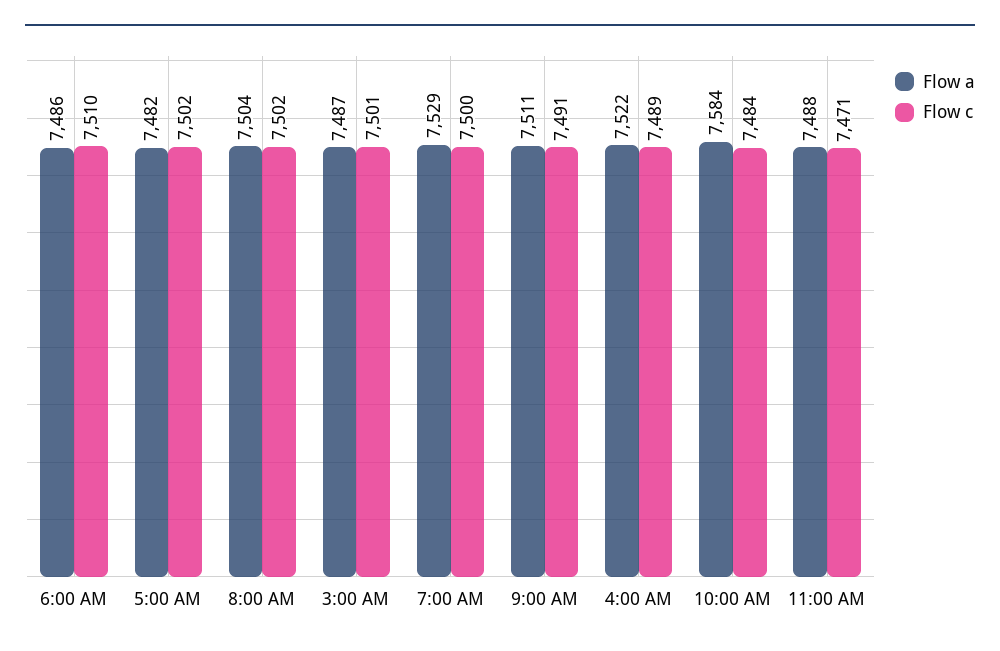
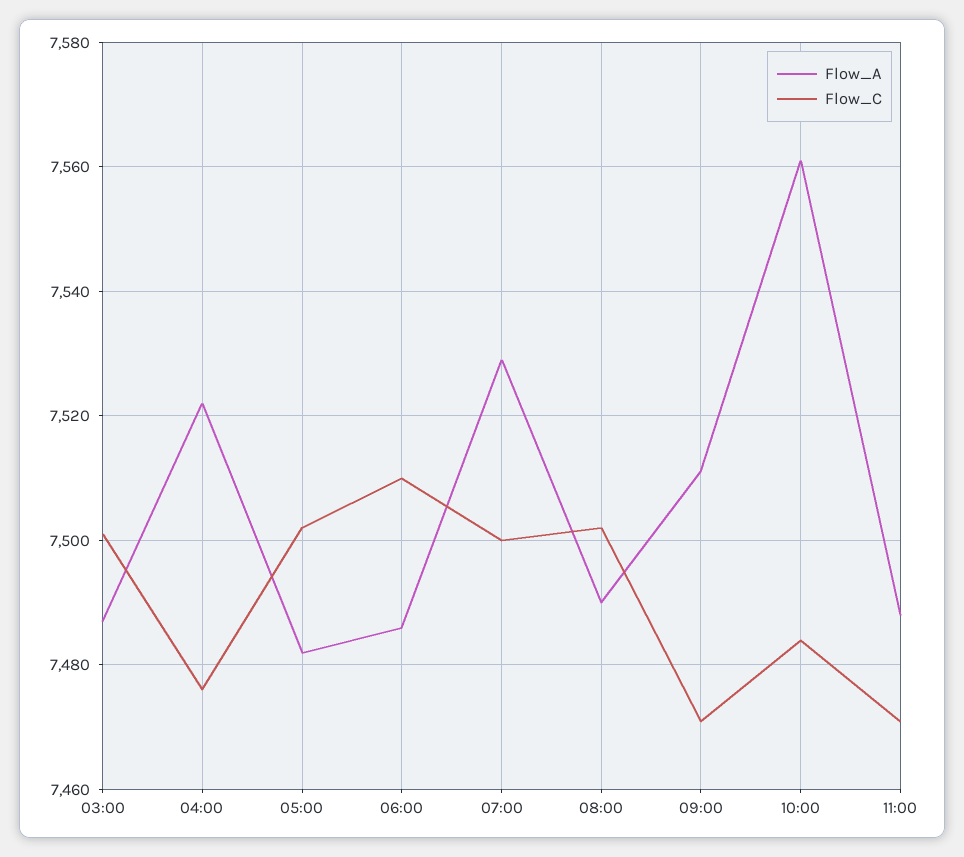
  {
    "Flow a": {
      "6:00 AM": 7486,
      "5:00 AM": 7482,
-     "8:00 AM": 7504,
+     "8:00 AM": 7490,
      "3:00 AM": 7487,
      "7:00 AM": 7529,
      "9:00 AM": 7511,
      "4:00 AM": 7522,
-     "10:00 AM": 7584,
+     "10:00 AM": 7560,
      "11:00 AM": 7488
    },
    "Flow c": {
      "6:00 AM": 7510,
      "5:00 AM": 7502,
      "8:00 AM": 7502,
      "3:00 AM": 7501,
      "7:00 AM": 7500,
-     "9:00 AM": 7491,
+     "9:00 AM": 7470,
-     "4:00 AM": 7489,
+     "4:00 AM": 7475,
      "10:00 AM": 7484,
      "11:00 AM": 7471
    }
  }

